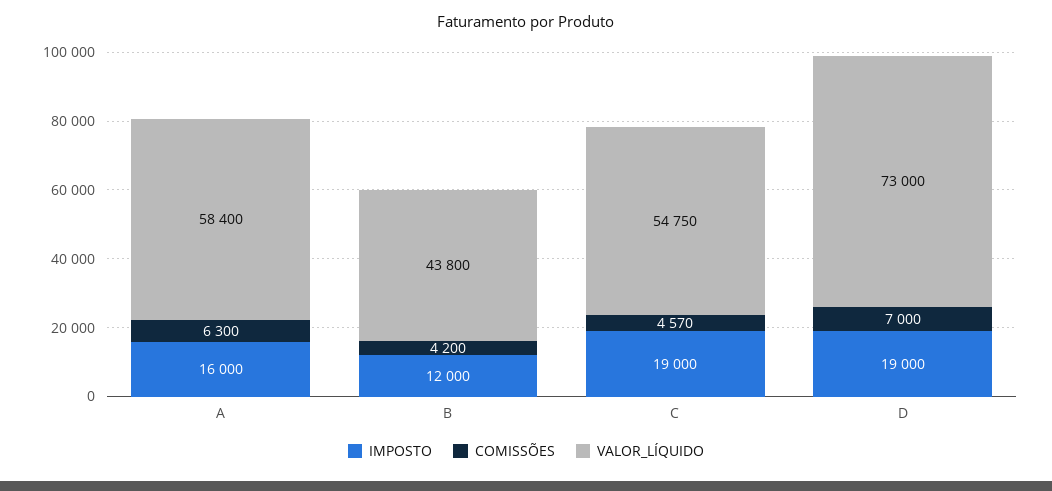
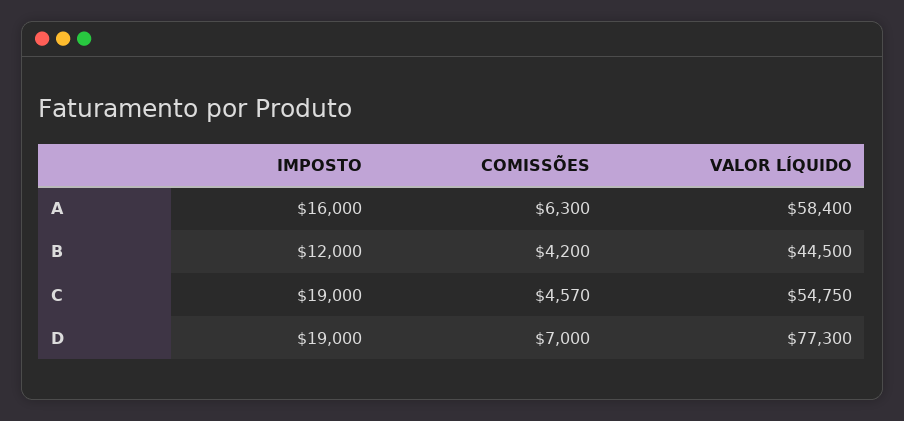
  {
    "IMPOSTO": {
      "A": 16000,
      "B": 12000,
      "C": 19000,
      "D": 19000
    },
    "COMISSÕES": {
      "A": 6300,
      "B": 4200,
      "C": 4570,
      "D": 7000
    },
    "VALOR_LÍQUIDO": {
      "A": 58400,
-     "B": 43800,
+     "B": 44500,
      "C": 54750,
-     "D": 73000
+     "D": 77300
    }
  }

